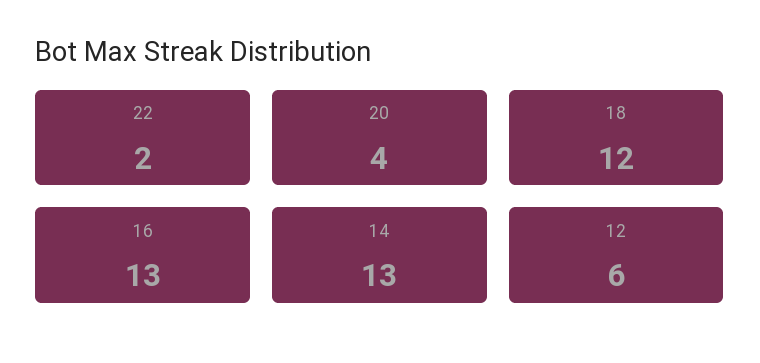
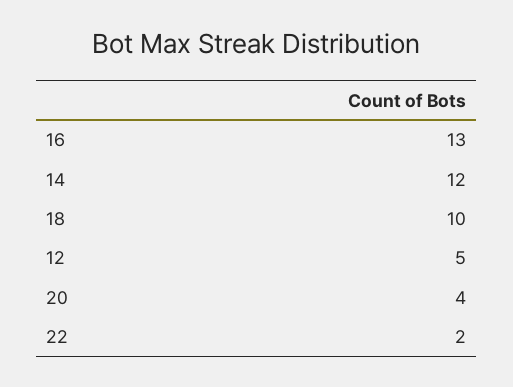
  {
    "22": 2,
    "20": 4,
-   "18": 12,
+   "18": 10,
    "16": 13,
-   "14": 13,
+   "14": 12,
-   "12": 6
+   "12": 5
  }

